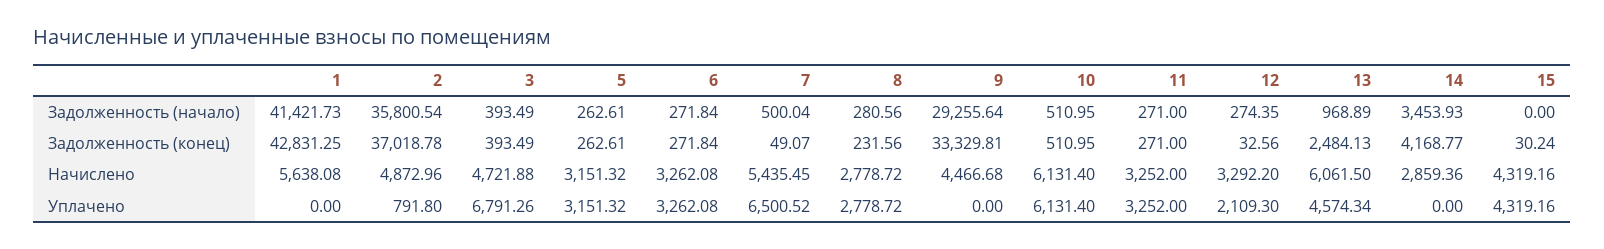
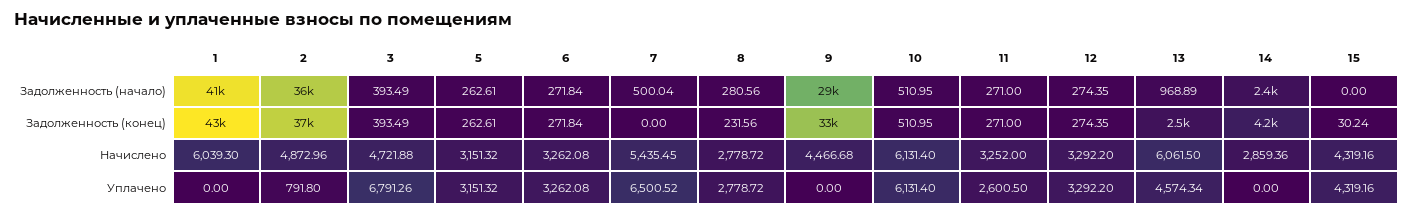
  {
    "1": {
      "Задолженность (начало)": 41421.73,
      "Задолженность (конец)": 42831.25,
-     "Начислено": 5638.08,
+     "Начислено": 6039.3,
      "Уплачено": 0
    },
    "2": {
      "Задолженность (начало)": 35800.54,
      "Задолженность (конец)": 37018.78,
      "Начислено": 4872.96,
      "Уплачено": 791.8
    },
    "3": {
      "Задолженность (начало)": 393.49,
      "Задолженность (конец)": 393.49,
      "Начислено": 4721.88,
      "Уплачено": 6791.26
    },
    "5": {
      "Задолженность (начало)": 262.61,
      "Задолженность (конец)": 262.61,
      "Начислено": 3151.32,
      "Уплачено": 3151.32
    },
    "6": {
      "Задолженность (начало)": 271.84,
      "Задолженность (конец)": 271.84,
      "Начислено": 3262.08,
      "Уплачено": 3262.08
    },
    "7": {
      "Задолженность (начало)": 500.04,
-     "Задолженность (конец)": 49.07,
+     "Задолженность (конец)": 0,
      "Начислено": 5435.45,
      "Уплачено": 6500.52
    },
    "8": {
      "Задолженность (начало)": 280.56,
      "Задолженность (конец)": 231.56,
      "Начислено": 2778.72,
      "Уплачено": 2778.72
    },
    "9": {
      "Задолженность (начало)": 29255.64,
      "Задолженность (конец)": 33329.81,
      "Начислено": 4466.68,
      "Уплачено": 0
    },
    "10": {
      "Задолженность (начало)": 510.95,
      "Задолженность (конец)": 510.95,
      "Начислено": 6131.4,
      "Уплачено": 6131.4
    },
    "11": {
      "Задолженность (начало)": 271,
      "Задолженность (конец)": 271,
      "Начислено": 3252,
-     "Уплачено": 3252
+     "Уплачено": 2600.5
    },
    "12": {
      "Задолженность (начало)": 274.35,
-     "Задолженность (конец)": 32.56,
+     "Задолженность (конец)": 274.35,
      "Начислено": 3292.2,
-     "Уплачено": 2109.3
+     "Уплачено": 3292.2
    },
    "13": {
      "Задолженность (начало)": 968.89,
      "Задолженность (конец)": 2484.13,
      "Начислено": 6061.5,
      "Уплачено": 4574.34
    },
    "14": {
-     "Задолженность (начало)": 3453.93,
+     "Задолженность (начало)": 2400,
      "Задолженность (конец)": 4168.77,
      "Начислено": 2859.36,
      "Уплачено": 0
    },
    "15": {
      "Задолженность (начало)": 0,
      "Задолженность (конец)": 30.24,
      "Начислено": 4319.16,
      "Уплачено": 4319.16
    }
  }

